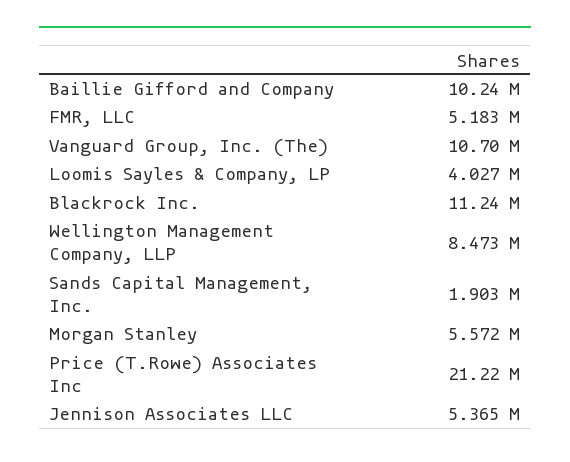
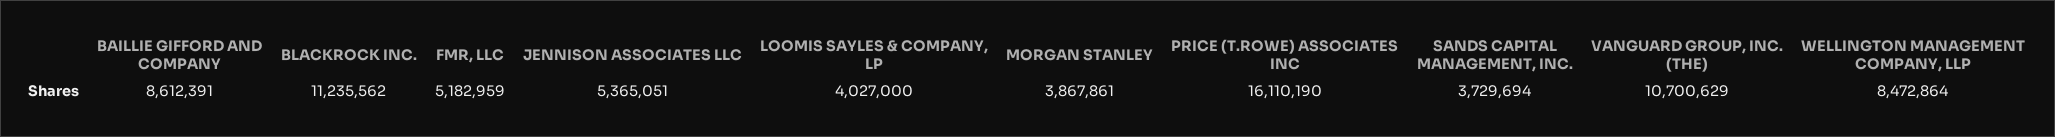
  {
-   "Baillie Gifford and Company": 10240000,
+   "Baillie Gifford and Company": 8612391,
    "FMR, LLC": 5182959,
    "Vanguard Group, Inc. (The)": 10700629,
    "Loomis Sayles & Company, LP": 4027000,
    "Blackrock Inc.": 11235562,
    "Wellington Management Company, LLP": 8472864,
-   "Sands Capital Management, Inc.": 1903000,
+   "Sands Capital Management, Inc.": 3729694,
-   "Morgan Stanley": 5572000,
+   "Morgan Stanley": 3867861,
-   "Price (T.Rowe) Associates Inc": 21220000,
+   "Price (T.Rowe) Associates Inc": 16110190,
    "Jennison Associates LLC": 5365051
  }

